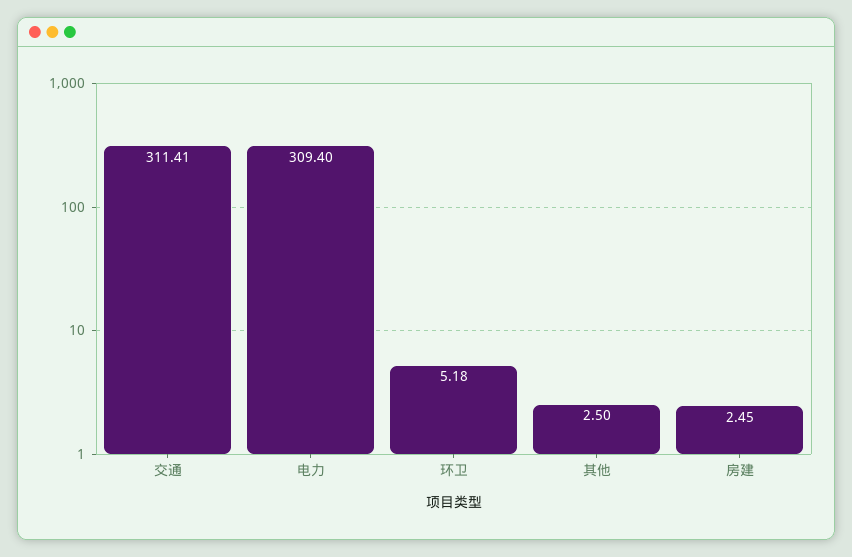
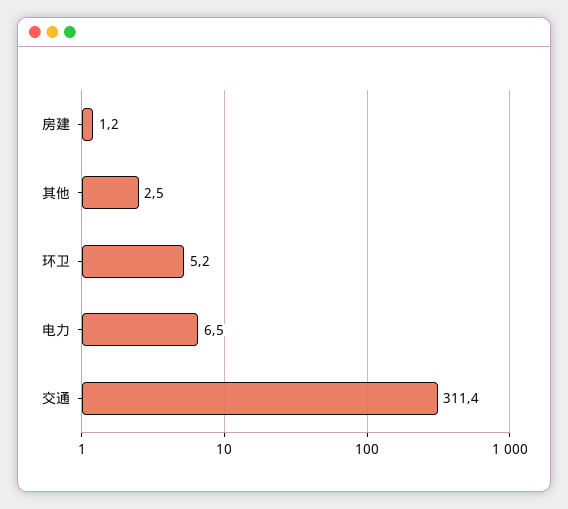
  {
    "交通": 311.41,
-   "电力": 309.4,
+   "电力": 6.5,
    "环卫": 5.18,
    "其他": 2.5,
-   "房建": 2.45
+   "房建": 1.2
  }

